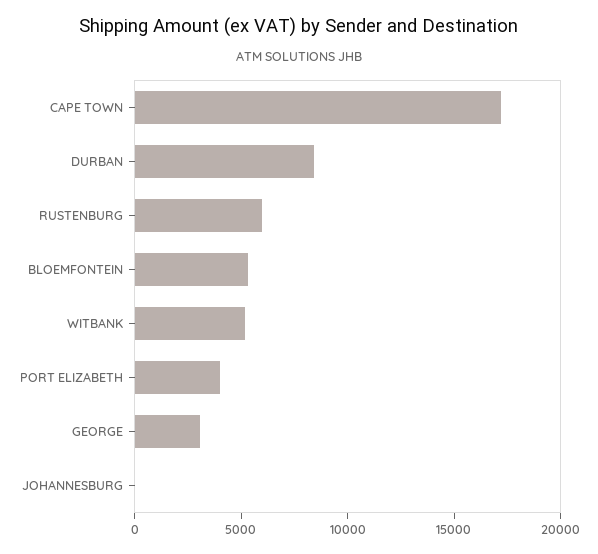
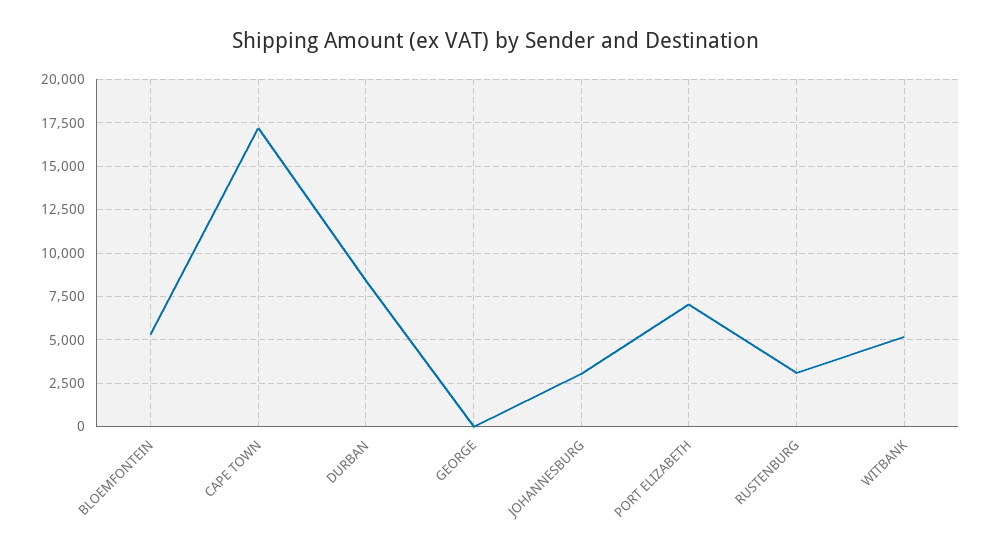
  {
    "CAPE TOWN": 17000,
    "DURBAN": 8500,
-   "RUSTENBURG": 6000,
+   "RUSTENBURG": 3000,
    "BLOEMFONTEIN": 5500,
    "WITBANK": 5000,
-   "PORT ELIZABETH": 4000,
+   "PORT ELIZABETH": 7000,
-   "GEORGE": 3000,
+   "GEORGE": 0,
-   "JOHANNESBURG": 0
+   "JOHANNESBURG": 3000
  }

